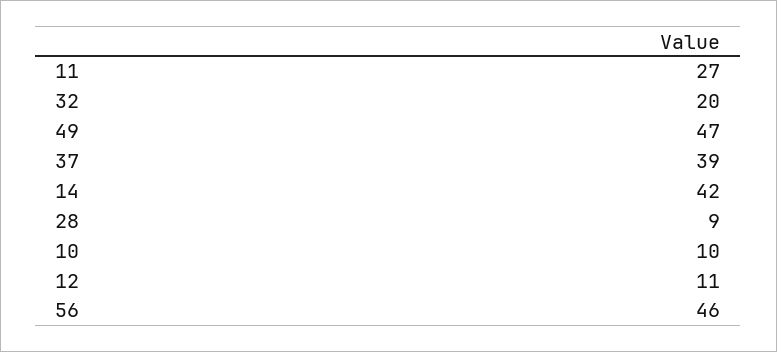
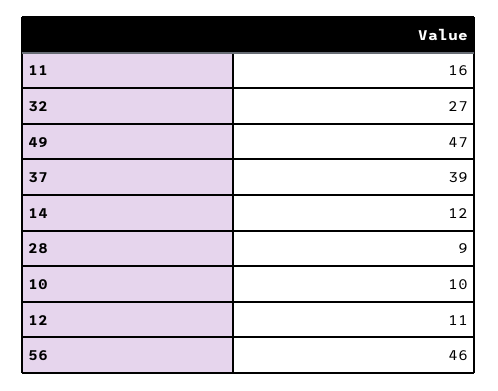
  {
-   "11": 27,
+   "11": 16,
-   "32": 20,
+   "32": 27,
    "49": 47,
    "37": 39,
-   "14": 42,
+   "14": 12,
    "28": 9,
    "10": 10,
    "12": 11,
    "56": 46
  }

